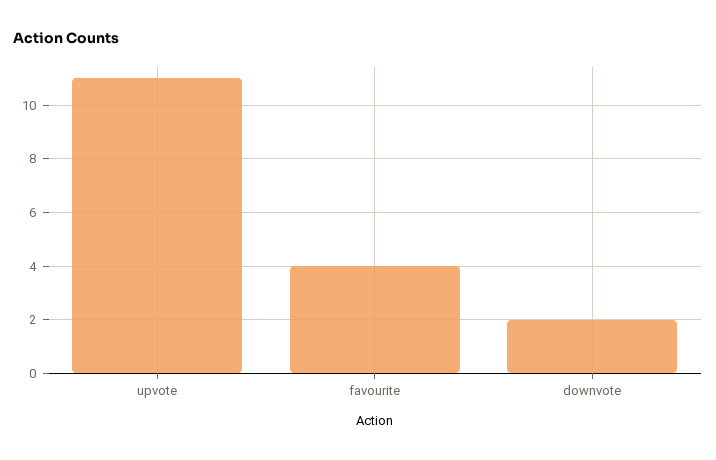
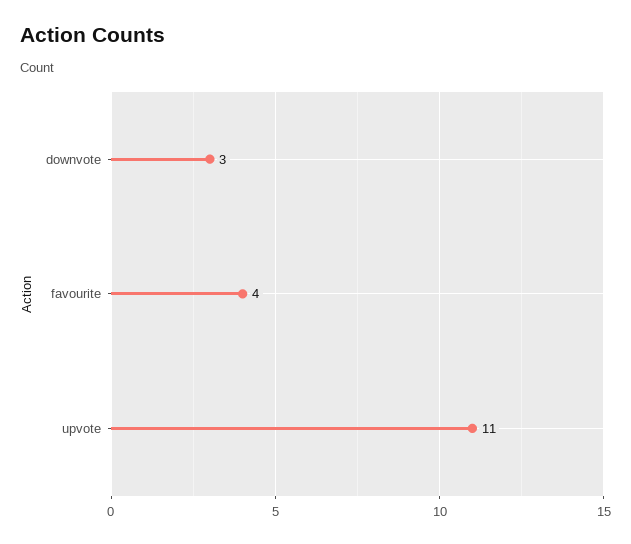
  {
    "upvote": 11,
    "favourite": 4,
-   "downvote": 2
+   "downvote": 3
  }

